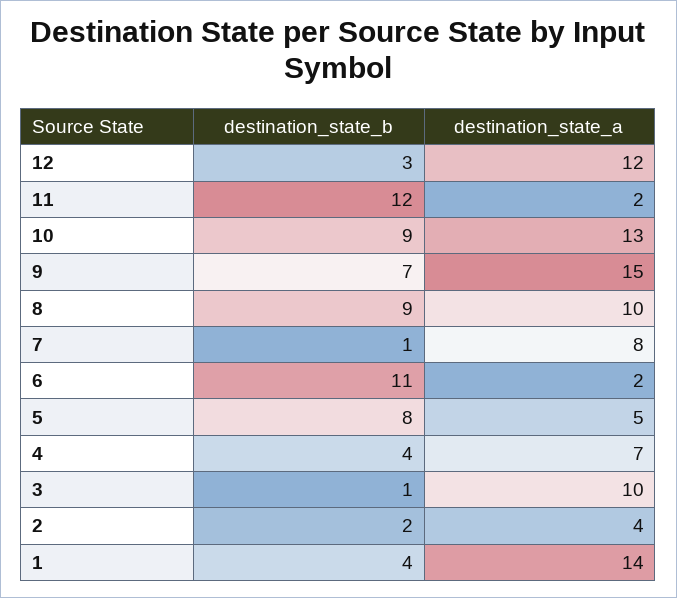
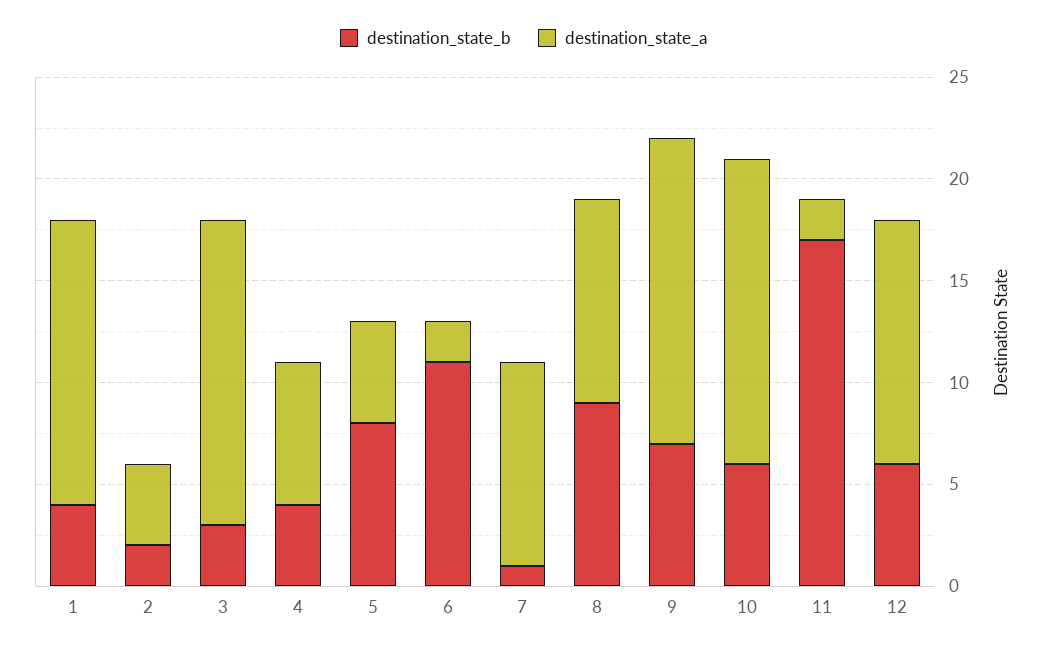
  {
    "destination_state_b": {
-     "12": 3,
+     "12": 6,
-     "11": 12,
+     "11": 17,
-     "10": 9,
+     "10": 6,
      "9": 7,
      "8": 9,
      "7": 1,
      "6": 11,
      "5": 8,
      "4": 4,
-     "3": 1,
+     "3": 3,
      "2": 2,
      "1": 4
    },
    "destination_state_a": {
      "12": 12,
      "11": 2,
-     "10": 13,
+     "10": 15,
      "9": 15,
      "8": 10,
-     "7": 8,
+     "7": 10,
      "6": 2,
      "5": 5,
      "4": 7,
-     "3": 10,
+     "3": 15,
      "2": 4,
      "1": 14
    }
  }

